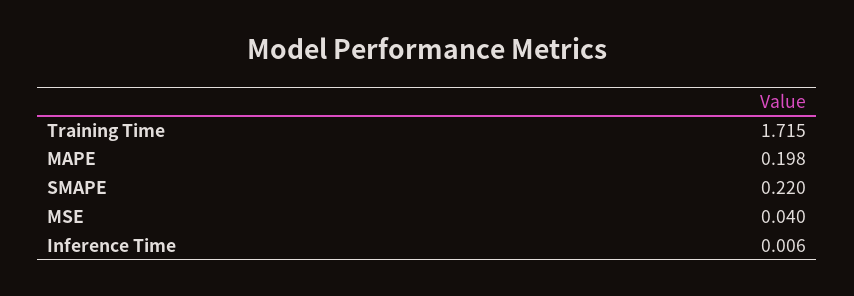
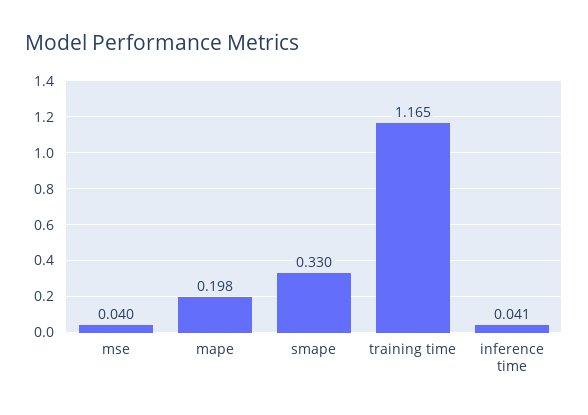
  {
-   "Training Time": 1.715,
+   "Training Time": 1.165,
    "MAPE": 0.198,
-   "SMAPE": 0.22,
+   "SMAPE": 0.33,
    "MSE": 0.04,
-   "Inference Time": 0.006
+   "Inference Time": 0.041
  }

